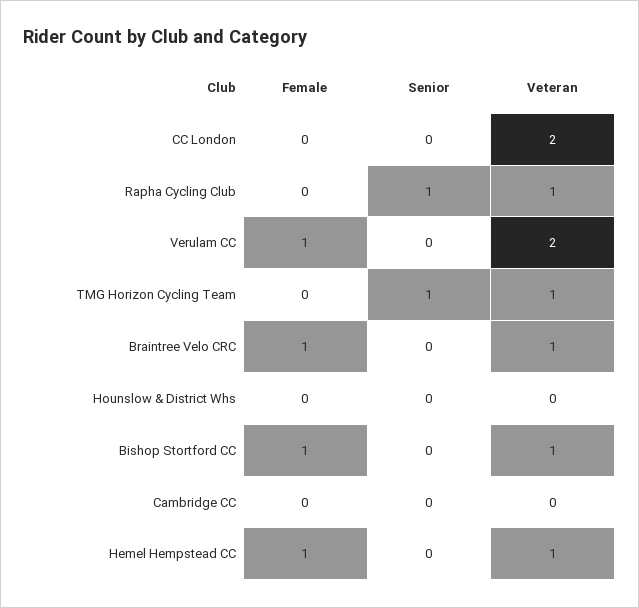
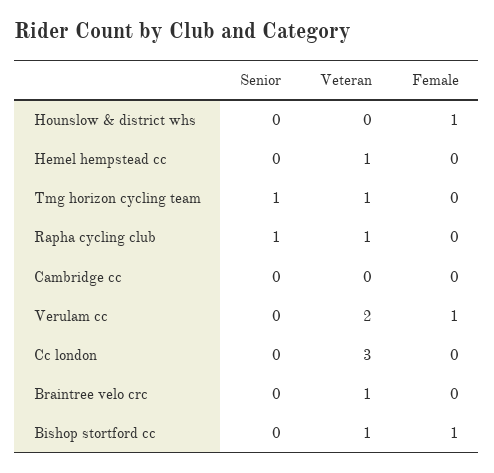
  {
    "Female": {
      "CC London": 0,
      "Rapha Cycling Club": 0,
      "Verulam CC": 1,
      "TMG Horizon Cycling Team": 0,
-     "Braintree Velo CRC": 1,
+     "Braintree Velo CRC": 0,
-     "Hounslow & District Whs": 0,
+     "Hounslow & District Whs": 1,
      "Bishop Stortford CC": 1,
      "Cambridge CC": 0,
-     "Hemel Hempstead CC": 1
+     "Hemel Hempstead CC": 0
    },
    "Senior": {
      "CC London": 0,
      "Rapha Cycling Club": 1,
      "Verulam CC": 0,
      "TMG Horizon Cycling Team": 1,
      "Braintree Velo CRC": 0,
      "Hounslow & District Whs": 0,
      "Bishop Stortford CC": 0,
      "Cambridge CC": 0,
      "Hemel Hempstead CC": 0
    },
    "Veteran": {
-     "CC London": 2,
+     "CC London": 3,
      "Rapha Cycling Club": 1,
      "Verulam CC": 2,
      "TMG Horizon Cycling Team": 1,
      "Braintree Velo CRC": 1,
      "Hounslow & District Whs": 0,
      "Bishop Stortford CC": 1,
      "Cambridge CC": 0,
      "Hemel Hempstead CC": 1
    }
  }

